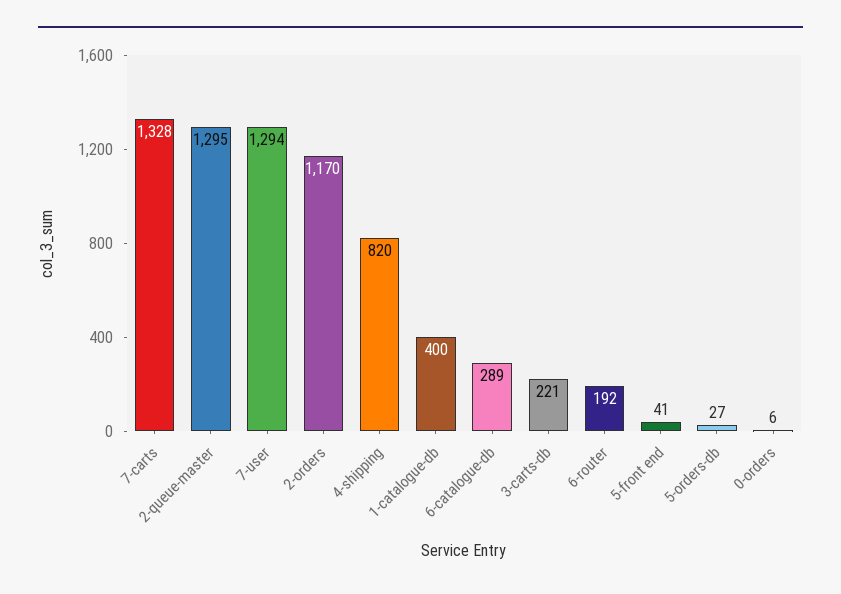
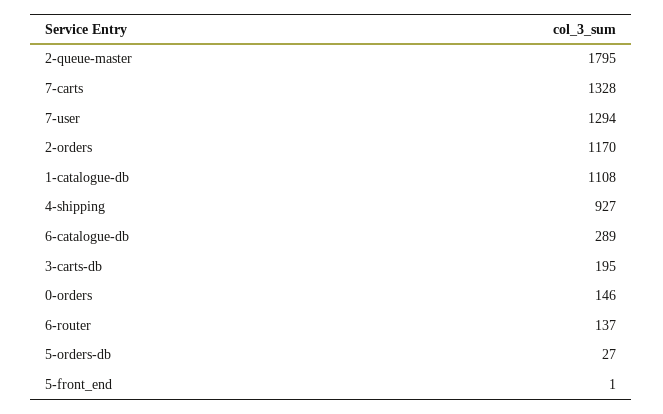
  {
    "7-carts": 1328,
-   "2-queue-master": 1295,
+   "2-queue-master": 1795,
    "7-user": 1294,
    "2-orders": 1170,
-   "4-shipping": 820,
+   "4-shipping": 927,
-   "1-catalogue-db": 400,
+   "1-catalogue-db": 1108,
    "6-catalogue-db": 289,
-   "3-carts-db": 221,
+   "3-carts-db": 195,
-   "6-router": 192,
+   "6-router": 137,
-   "5-front end": 41,
+   "5-front end": 1,
    "5-orders-db": 27,
-   "0-orders": 6
+   "0-orders": 146
  }

